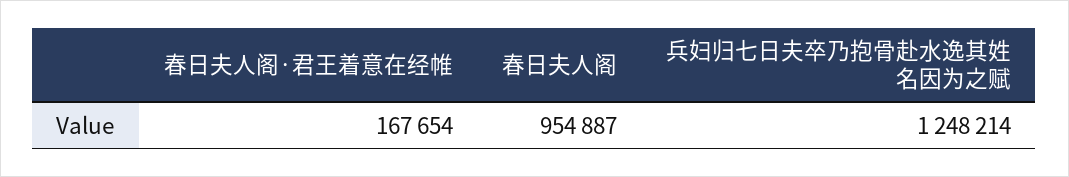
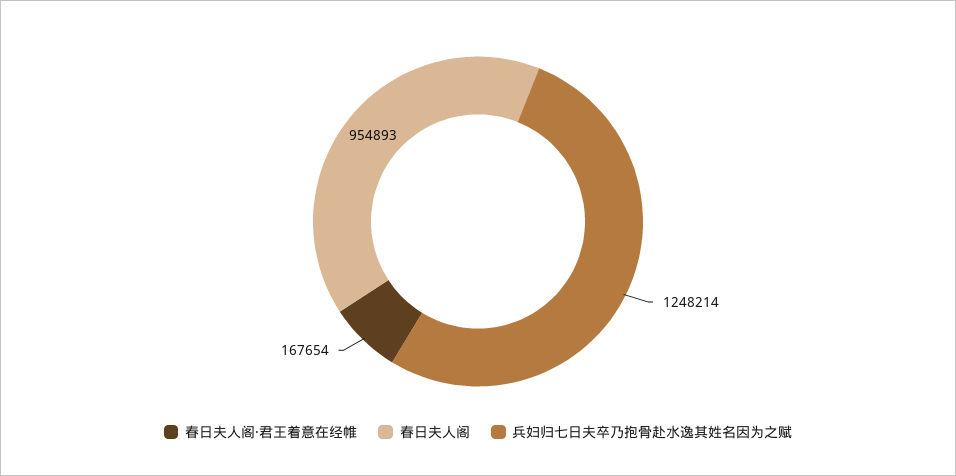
  {
    "春日夫人阁·君王着意在经帷": 167654,
-   "春日夫人阁": 954887,
+   "春日夫人阁": 954893,
    "兵妇归七日夫卒乃抱骨赴水逸其姓名因为之赋": 1248214
  }

